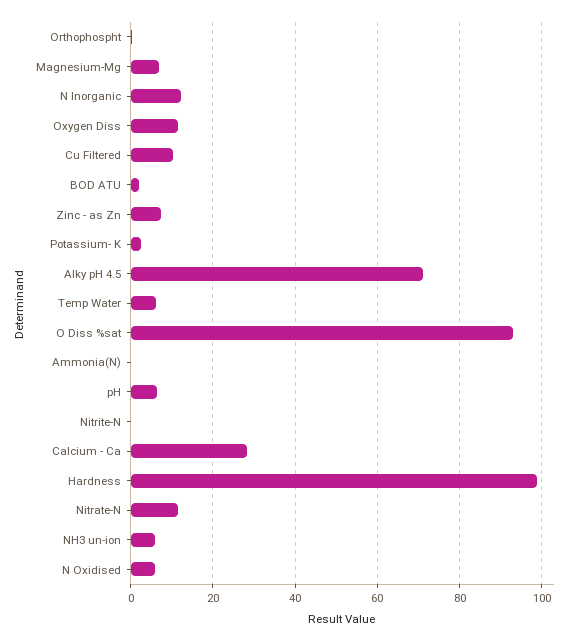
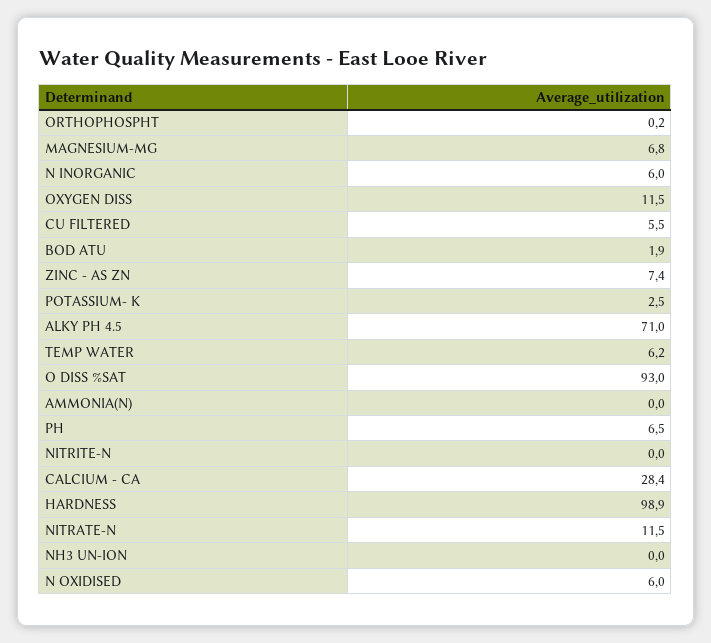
  {
    "Orthophospht": 0.2,
    "Magnesium-Mg": 6.8,
-   "N Inorganic": 12,
+   "N Inorganic": 6,
    "Oxygen Diss": 11.5,
-   "Cu Filtered": 10,
+   "Cu Filtered": 5.5,
    "BOD ATU": 1.9,
    "Zinc - as Zn": 7.4,
    "Potassium- K": 2.5,
    "Alky pH 4.5": 71,
    "Temp Water": 6.2,
    "O Diss %sat": 93,
    "Ammonia(N)": 0,
    "pH": 6.5,
    "Nitrite-N": 0,
    "Calcium - Ca": 28.4,
    "Hardness": 98.9,
    "Nitrate-N": 11.5,
-   "NH3 un-ion": 6,
+   "NH3 un-ion": 0,
    "N Oxidised": 6
  }

